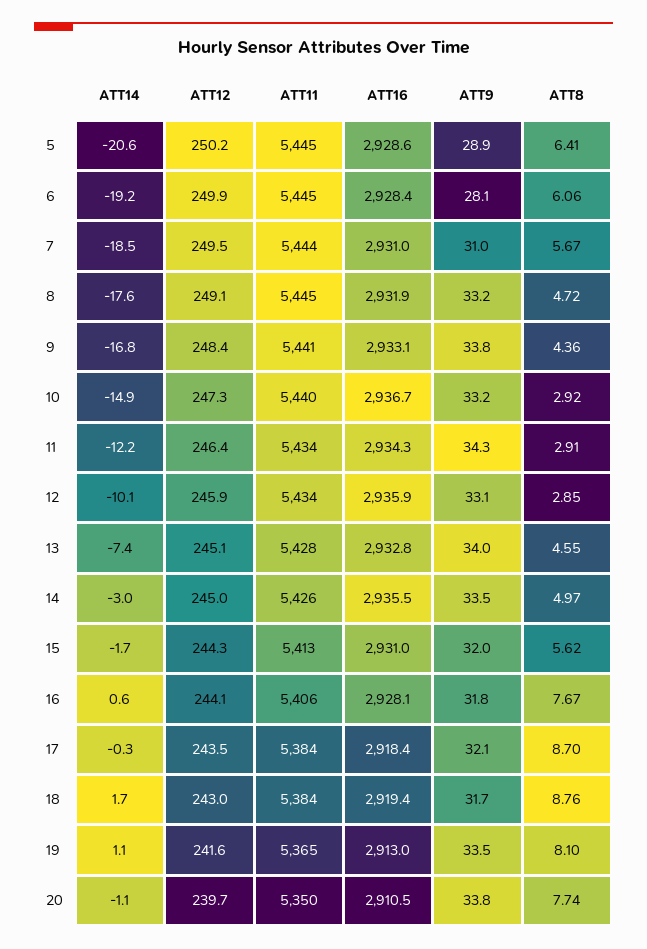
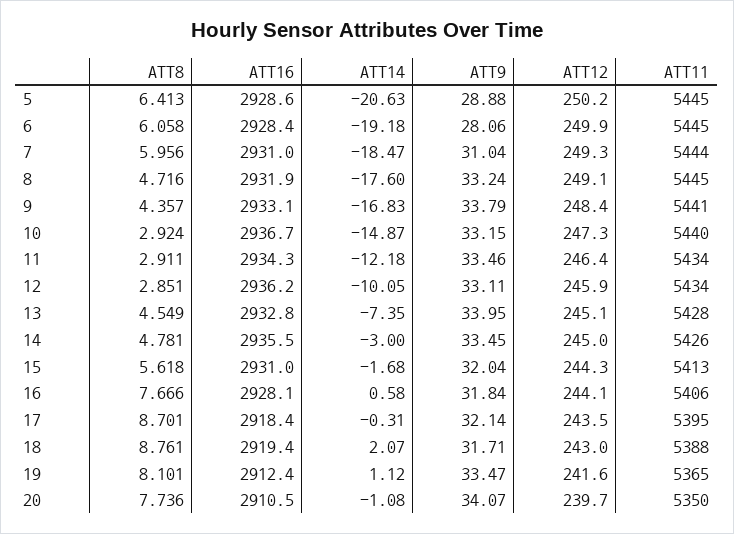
  {
    "ATT14": {
      "5": -20.63,
      "6": -19.18,
      "7": -18.47,
      "8": -17.6,
      "9": -16.83,
      "10": -14.87,
      "11": -12.18,
      "12": -10.05,
      "13": -7.35,
      "14": -3,
      "15": -1.68,
      "16": 0.58,
      "17": -0.31,
-     "18": 1.7,
+     "18": 2.07,
      "19": 1.12,
      "20": -1.08
    },
    "ATT12": {
      "5": 250.2,
      "6": 249.9,
-     "7": 249.5,
+     "7": 249.3,
      "8": 249.1,
      "9": 248.4,
      "10": 247.3,
      "11": 246.4,
      "12": 245.9,
      "13": 245.1,
      "14": 245,
      "15": 244.3,
      "16": 244.1,
      "17": 243.5,
      "18": 243,
      "19": 241.6,
      "20": 239.7
    },
    "ATT11": {
      "5": 5445,
      "6": 5445,
      "7": 5444,
      "8": 5445,
      "9": 5441,
      "10": 5440,
      "11": 5434,
      "12": 5434,
      "13": 5428,
      "14": 5426,
      "15": 5413,
      "16": 5406,
-     "17": 5384,
+     "17": 5395,
-     "18": 5384,
+     "18": 5388,
      "19": 5365,
      "20": 5350
    },
    "ATT16": {
      "5": 2928.6,
      "6": 2928.4,
      "7": 2931,
      "8": 2931.9,
      "9": 2933.1,
      "10": 2936.7,
      "11": 2934.3,
-     "12": 2935.9,
+     "12": 2936.2,
      "13": 2932.8,
      "14": 2935.5,
      "15": 2931,
      "16": 2928.1,
      "17": 2918.4,
      "18": 2919.4,
-     "19": 2913,
+     "19": 2912.4,
      "20": 2910.5
    },
    "ATT9": {
      "5": 28.88,
      "6": 28.06,
      "7": 31.04,
      "8": 33.24,
      "9": 33.79,
      "10": 33.15,
-     "11": 34.3,
+     "11": 33.46,
      "12": 33.11,
      "13": 33.95,
      "14": 33.45,
      "15": 32.04,
      "16": 31.84,
      "17": 32.14,
      "18": 31.71,
      "19": 33.47,
-     "20": 33.8
+     "20": 34.07
    },
    "ATT8": {
      "5": 6.413,
      "6": 6.058,
-     "7": 5.67,
+     "7": 5.956,
      "8": 4.716,
      "9": 4.357,
      "10": 2.924,
      "11": 2.911,
      "12": 2.851,
      "13": 4.549,
-     "14": 4.97,
+     "14": 4.781,
      "15": 5.618,
      "16": 7.666,
      "17": 8.701,
      "18": 8.761,
      "19": 8.101,
      "20": 7.736
    }
  }

